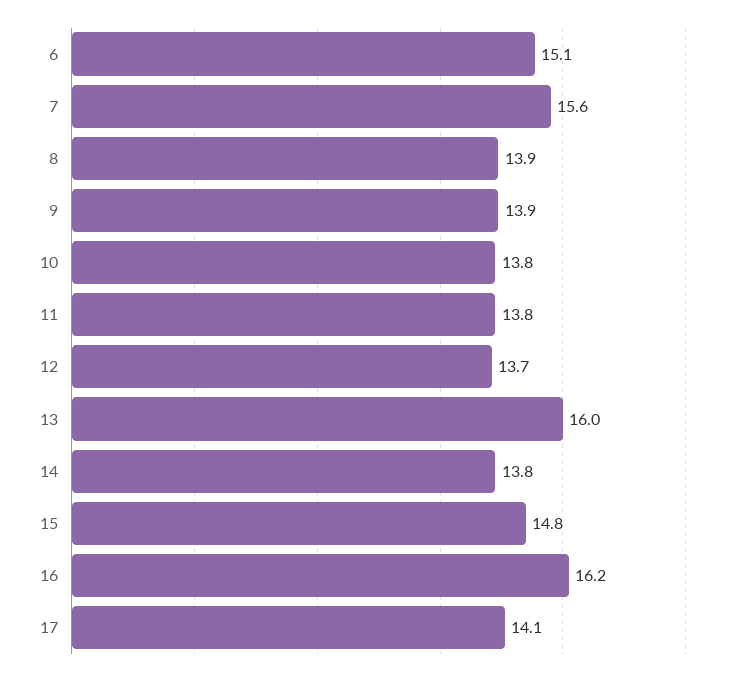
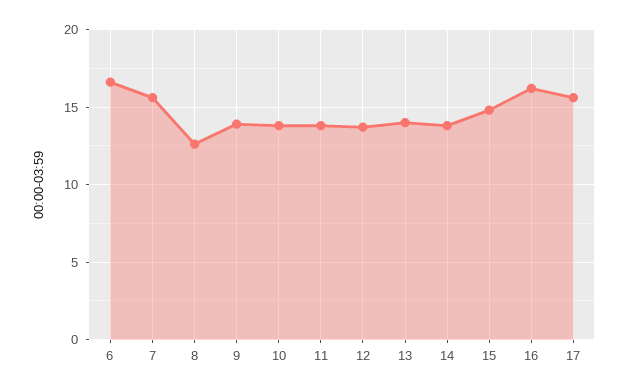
  {
-   "6": 15.1,
+   "6": 16.5,
    "7": 15.6,
-   "8": 13.9,
+   "8": 12.5,
    "9": 13.9,
    "10": 13.8,
    "11": 13.8,
    "12": 13.7,
-   "13": 16,
+   "13": 14,
    "14": 13.8,
    "15": 14.8,
    "16": 16.2,
-   "17": 14.1
+   "17": 15.5
  }

